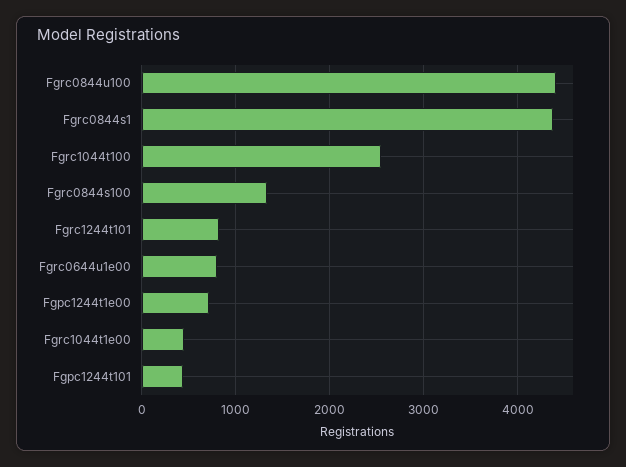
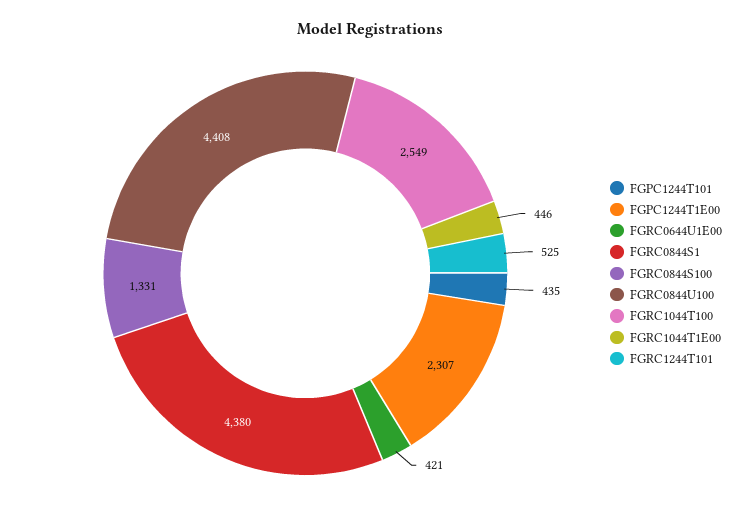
  {
    "Fgrc0844u100": 4408,
    "Fgrc0844s1": 4380,
    "Fgrc1044t100": 2549,
    "Fgrc0844s100": 1331,
-   "Fgrc1244t101": 800,
+   "Fgrc1244t101": 525,
-   "Fgrc0644u1e00": 800,
+   "Fgrc0644u1e00": 421,
-   "Fgpc1244t1e00": 700,
+   "Fgpc1244t1e00": 2307,
    "Fgrc1044t1e00": 446,
    "Fgpc1244t101": 435
  }

